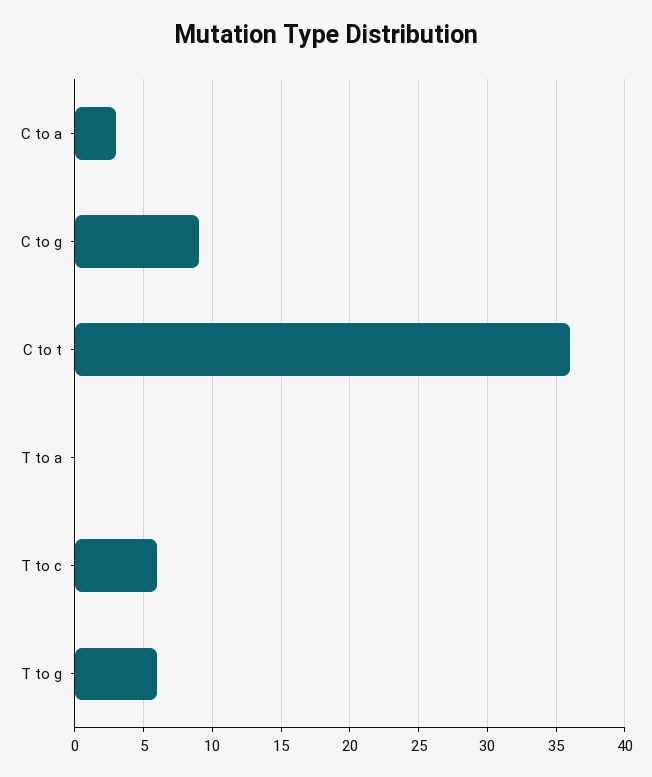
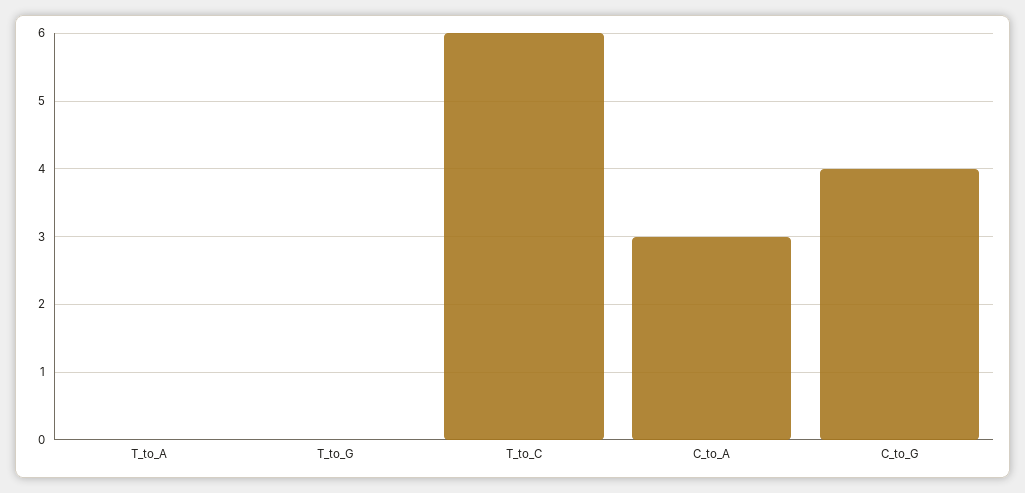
  {
    "C to a": 3,
-   "C to g": 9,
+   "C to g": 4,
-   "C to t": 36,
    "T to a": 0,
    "T to c": 6,
-   "T to g": 6
+   "T to g": 0
  }

